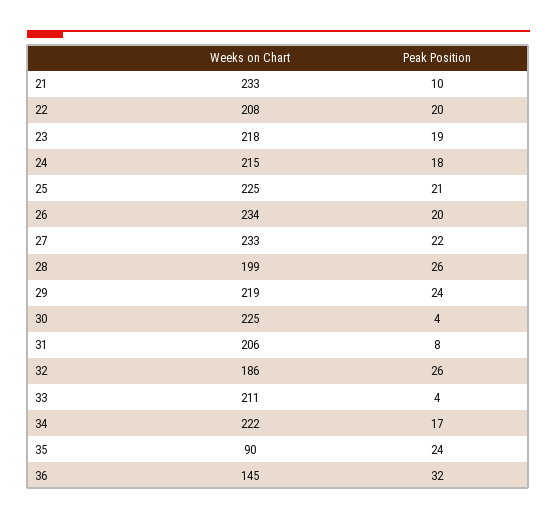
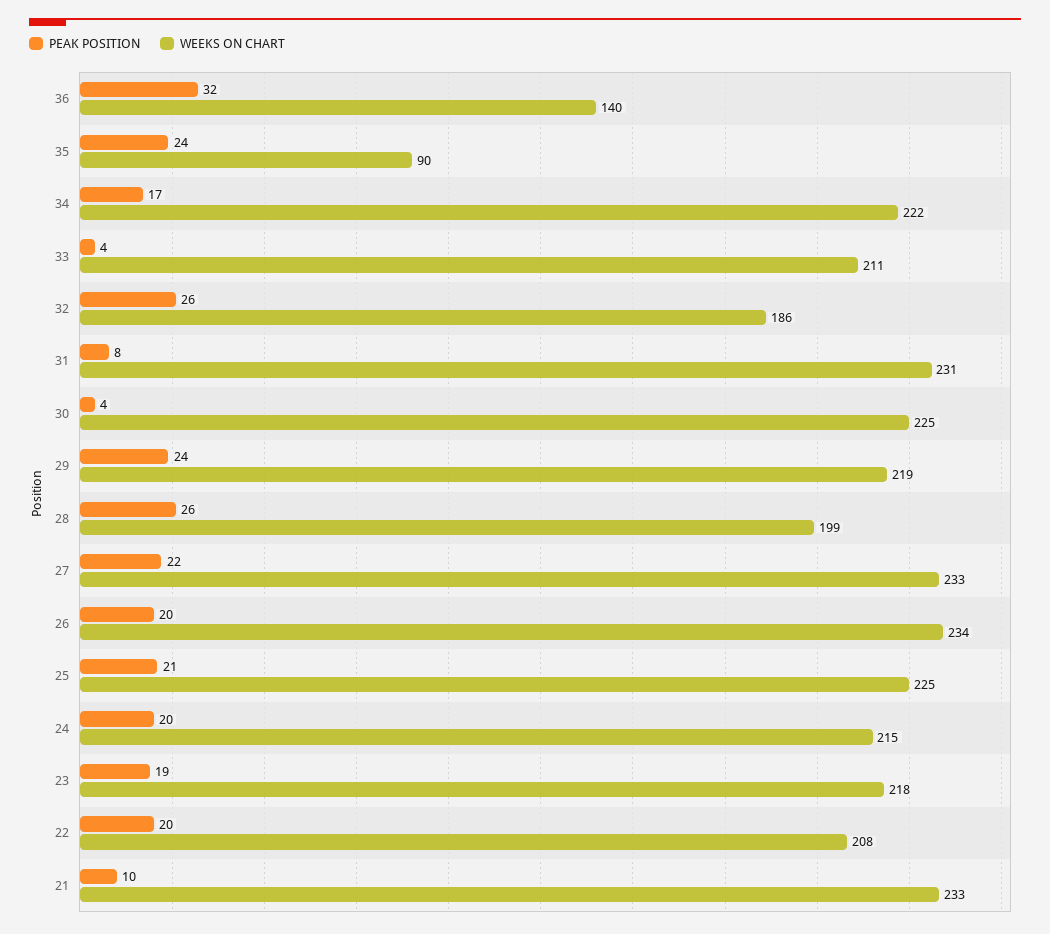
  {
    "Weeks on Chart": {
      "21": 233,
      "22": 208,
      "23": 218,
      "24": 215,
      "25": 225,
      "26": 234,
      "27": 233,
      "28": 199,
      "29": 219,
      "30": 225,
-     "31": 206,
+     "31": 231,
      "32": 186,
      "33": 211,
      "34": 222,
      "35": 90,
-     "36": 145
+     "36": 140
    },
    "Peak Position": {
      "21": 10,
      "22": 20,
      "23": 19,
-     "24": 18,
+     "24": 20,
      "25": 21,
      "26": 20,
      "27": 22,
      "28": 26,
      "29": 24,
      "30": 4,
      "31": 8,
      "32": 26,
      "33": 4,
      "34": 17,
      "35": 24,
      "36": 32
    }
  }

